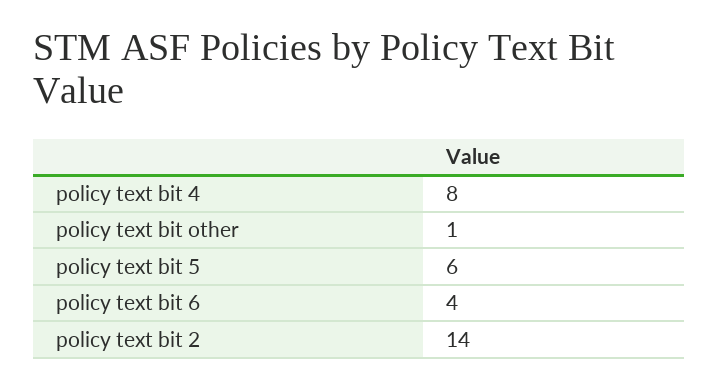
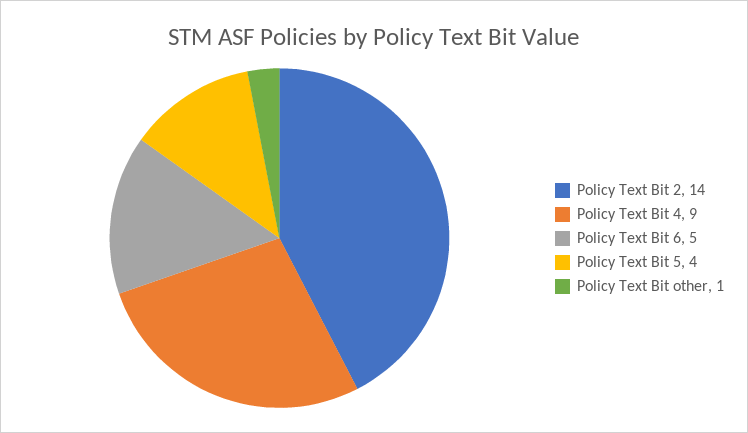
  {
-   "policy text bit 4": 8,
+   "policy text bit 4": 9,
    "policy text bit other": 1,
-   "policy text bit 5": 6,
+   "policy text bit 5": 4,
-   "policy text bit 6": 4,
+   "policy text bit 6": 5,
    "policy text bit 2": 14
  }

